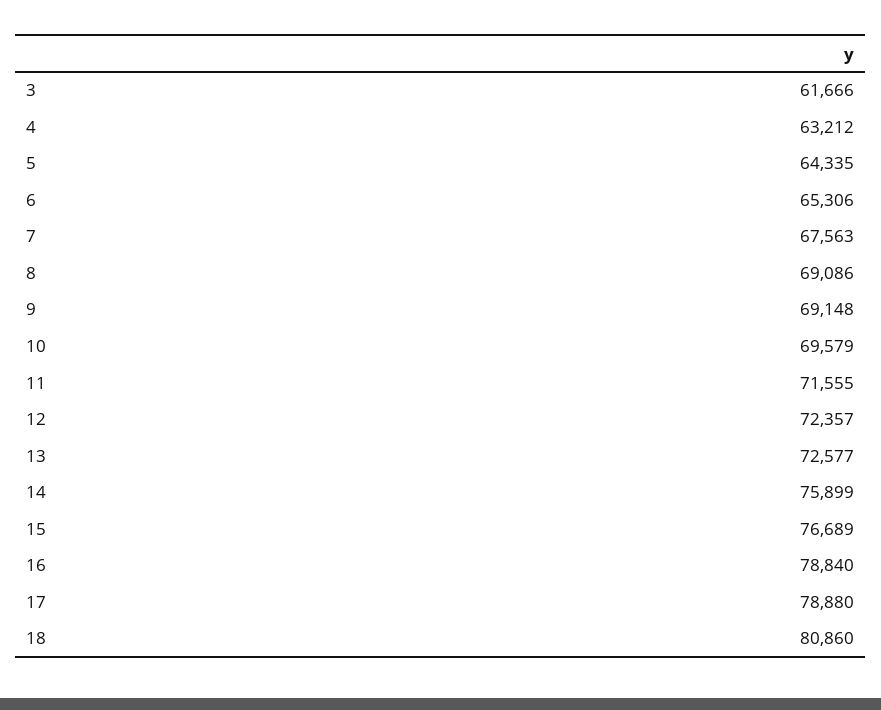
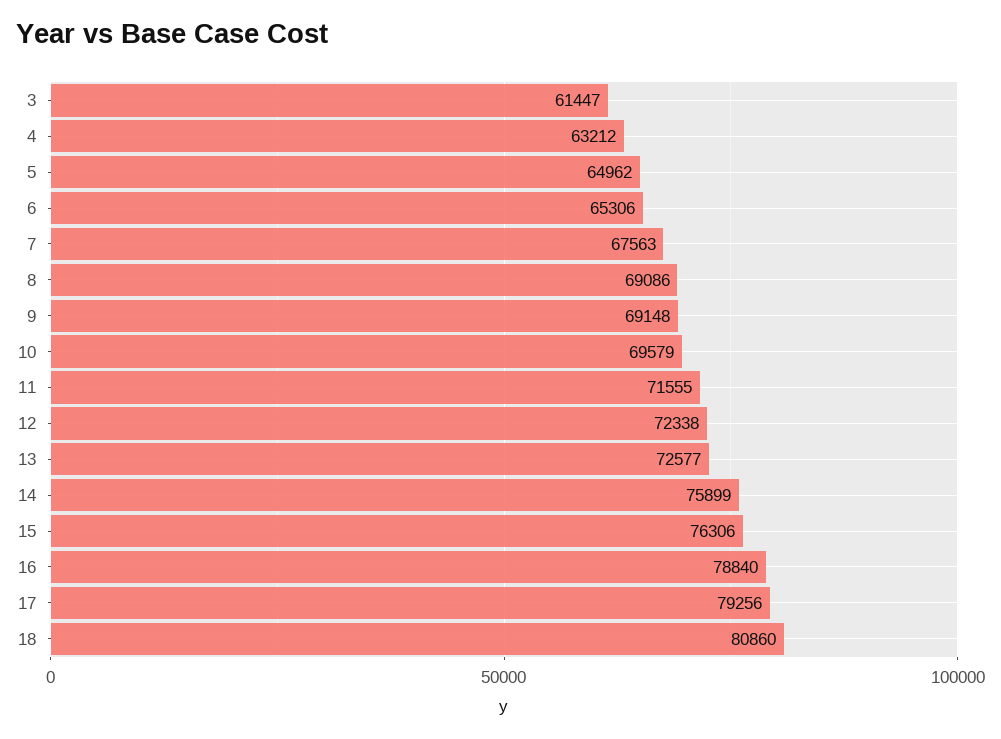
  {
-   "3": 61666,
+   "3": 61447,
    "4": 63212,
-   "5": 64335,
+   "5": 64962,
    "6": 65306,
    "7": 67563,
    "8": 69086,
    "9": 69148,
    "10": 69579,
    "11": 71555,
-   "12": 72357,
+   "12": 72338,
    "13": 72577,
    "14": 75899,
-   "15": 76689,
+   "15": 76306,
    "16": 78840,
-   "17": 78880,
+   "17": 79256,
    "18": 80860
  }

